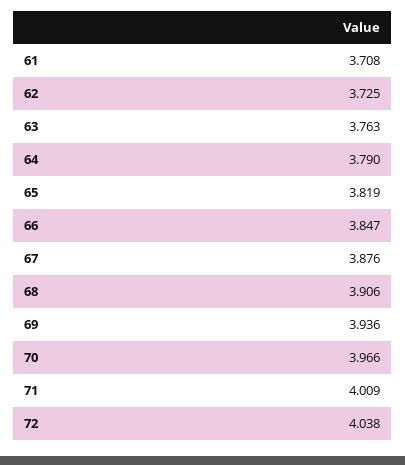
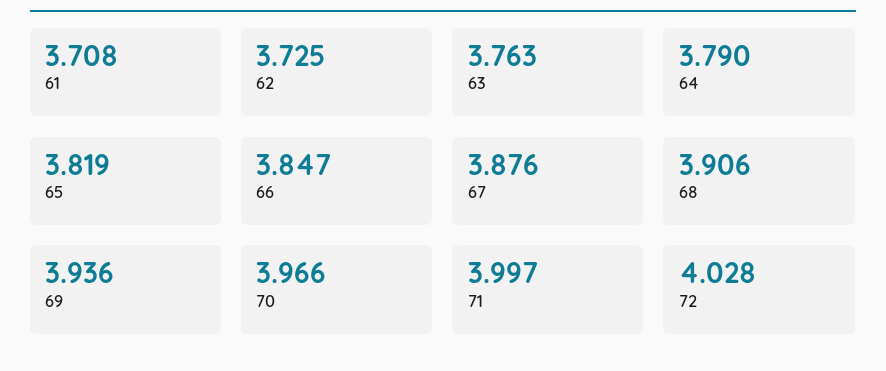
  {
    "61": 3.708,
    "62": 3.725,
    "63": 3.763,
    "64": 3.79,
    "65": 3.819,
    "66": 3.847,
    "67": 3.876,
    "68": 3.906,
    "69": 3.936,
    "70": 3.966,
-   "71": 4.009,
+   "71": 3.997,
-   "72": 4.038
+   "72": 4.028
  }

